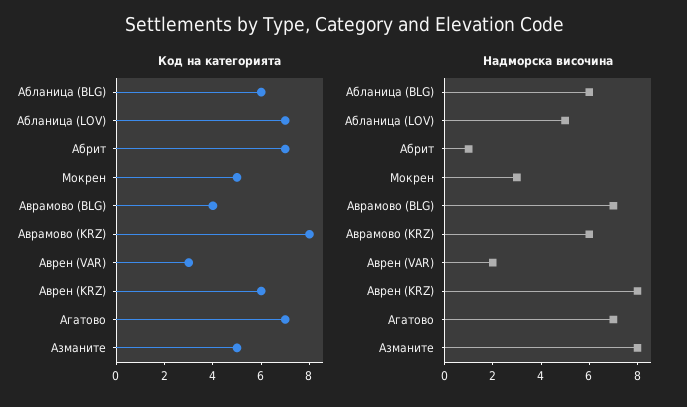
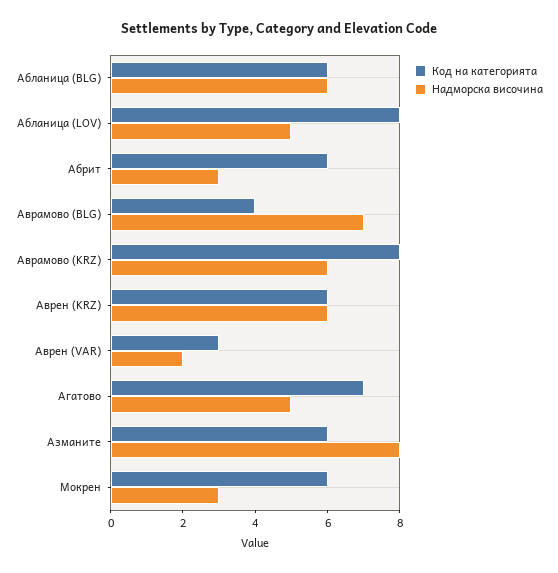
  {
    "Код на категорията": {
      "Абланица (BLG)": 6,
-     "Абланица (LOV)": 7,
+     "Абланица (LOV)": 8,
-     "Абрит": 7,
+     "Абрит": 6,
-     "Мокрен": 5,
+     "Мокрен": 6,
      "Аврамово (BLG)": 4,
      "Аврамово (KRZ)": 8,
      "Аврен (VAR)": 3,
      "Аврен (KRZ)": 6,
      "Агатово": 7,
-     "Азманите": 5
+     "Азманите": 6
    },
    "Надморска височина": {
      "Абланица (BLG)": 6,
      "Абланица (LOV)": 5,
-     "Абрит": 1,
+     "Абрит": 3,
      "Мокрен": 3,
      "Аврамово (BLG)": 7,
      "Аврамово (KRZ)": 6,
      "Аврен (VAR)": 2,
-     "Аврен (KRZ)": 8,
+     "Аврен (KRZ)": 6,
-     "Агатово": 7,
+     "Агатово": 5,
      "Азманите": 8
    }
  }

